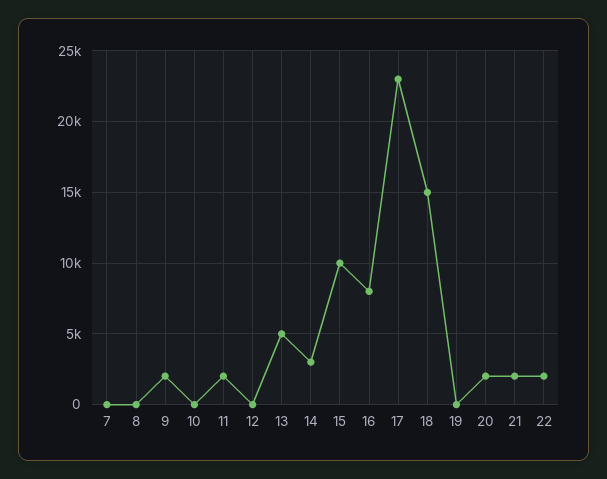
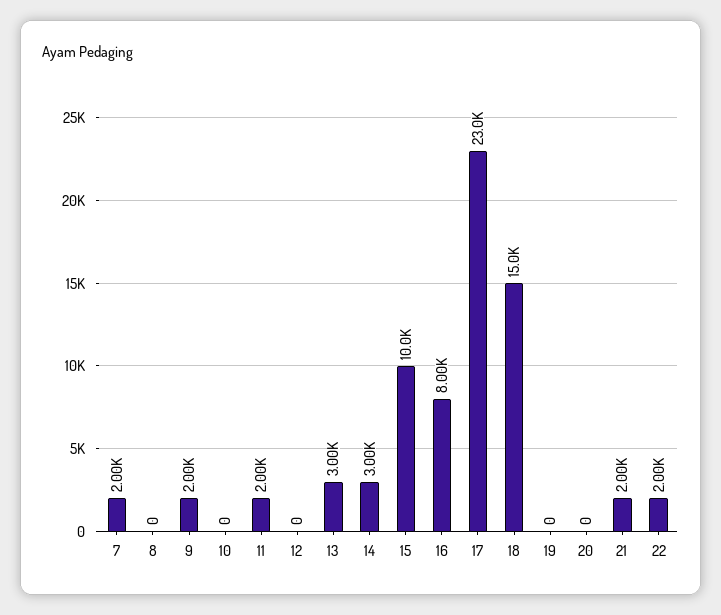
  {
-   "7": 0,
+   "7": 2000,
    "8": 0,
    "9": 2000,
    "10": 0,
    "11": 2000,
    "12": 0,
-   "13": 5000,
+   "13": 3000,
    "14": 3000,
    "15": 10000,
    "16": 8000,
    "17": 23000,
    "18": 15000,
    "19": 0,
-   "20": 2000,
+   "20": 0,
    "21": 2000,
    "22": 2000
  }

